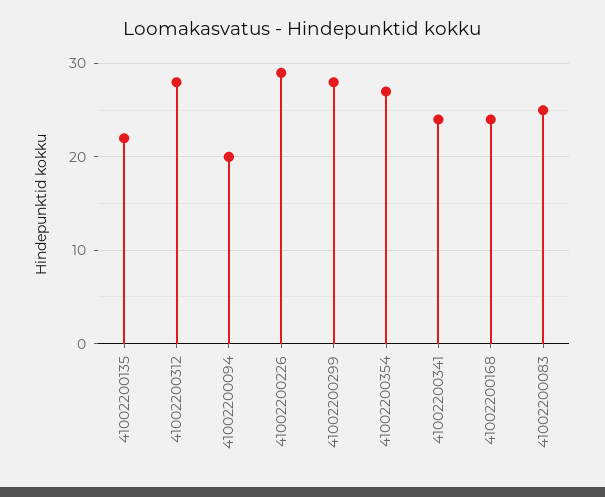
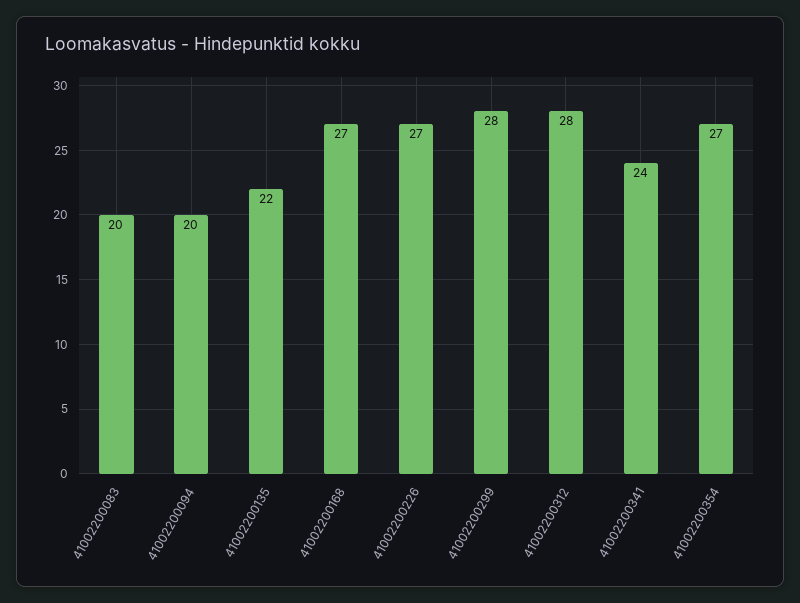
  {
    "41002200135": 22,
    "41002200312": 28,
    "41002200094": 20,
-   "41002200226": 29,
+   "41002200226": 27,
    "41002200299": 28,
    "41002200354": 27,
    "41002200341": 24,
-   "41002200168": 24,
+   "41002200168": 27,
-   "41002200083": 25
+   "41002200083": 20
  }

